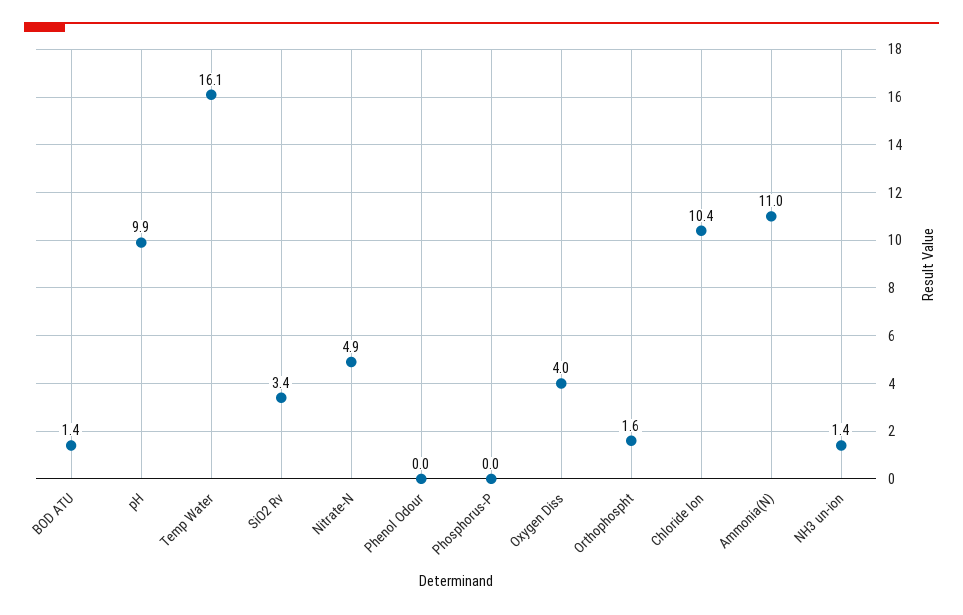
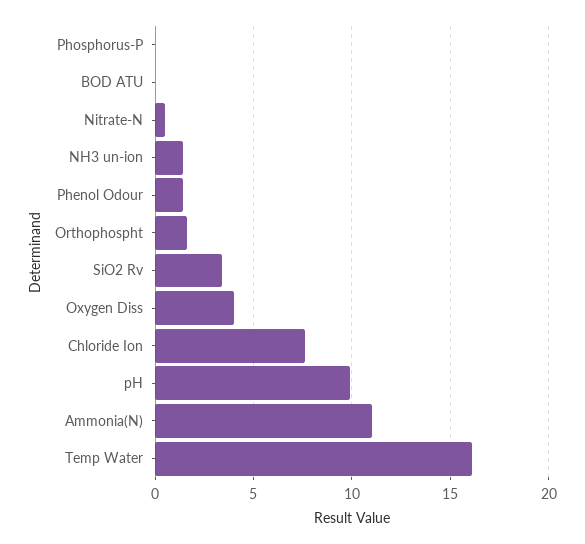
  {
-   "BOD ATU": 1.4,
+   "BOD ATU": 0,
    "pH": 9.9,
    "Temp Water": 16.1,
    "SiO2 Rv": 3.4,
-   "Nitrate-N": 4.9,
+   "Nitrate-N": 0.5,
-   "Phenol Odour": 0,
+   "Phenol Odour": 1.5,
    "Phosphorus-P": 0,
    "Oxygen Diss": 4,
    "Orthophospht": 1.6,
-   "Chloride Ion": 10.4,
+   "Chloride Ion": 7.5,
    "Ammonia(N)": 11,
    "NH3 un-ion": 1.4
  }

